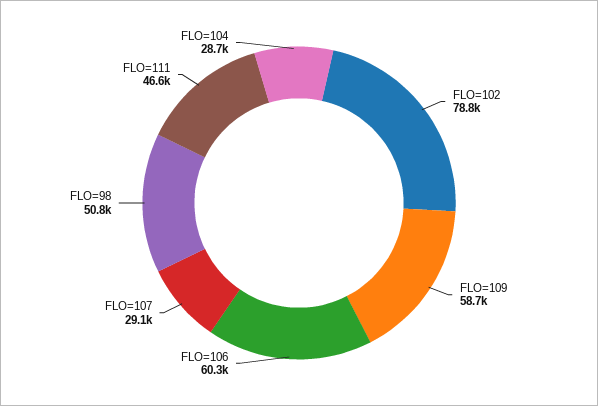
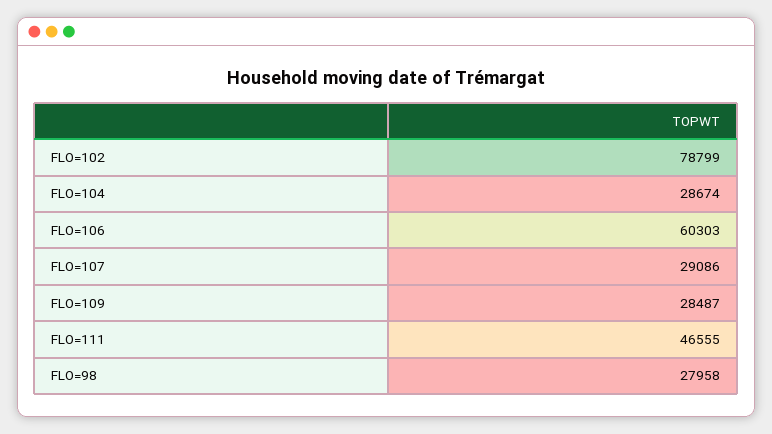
  {
    "FLO=102": 78799,
-   "FLO=109": 58700,
+   "FLO=109": 28487,
    "FLO=106": 60303,
    "FLO=107": 29086,
-   "FLO=98": 50800,
+   "FLO=98": 27958,
    "FLO=111": 46555,
    "FLO=104": 28674
  }

